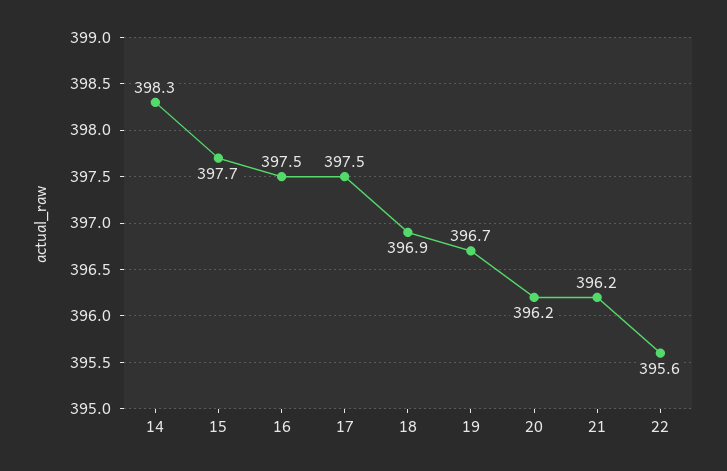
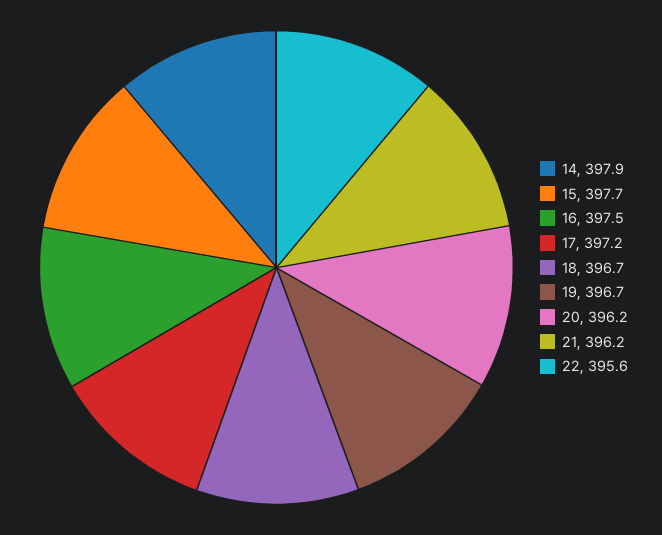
  {
-   "14": 398.3,
+   "14": 397.9,
    "15": 397.7,
    "16": 397.5,
-   "17": 397.5,
+   "17": 397.2,
-   "18": 396.9,
+   "18": 396.7,
    "19": 396.7,
    "20": 396.2,
    "21": 396.2,
    "22": 395.6
  }

